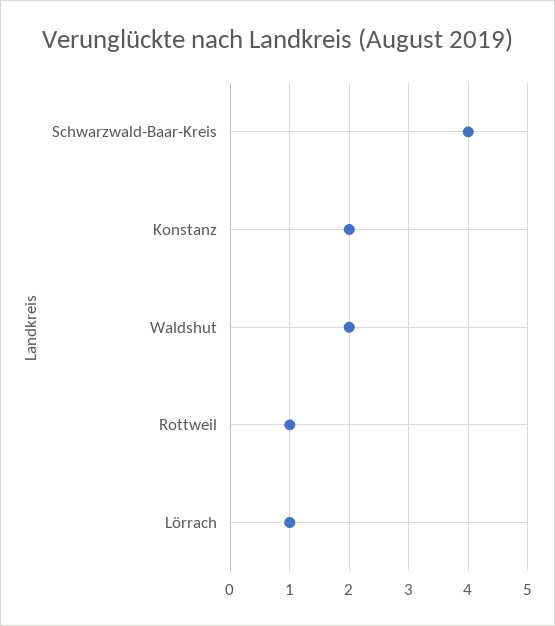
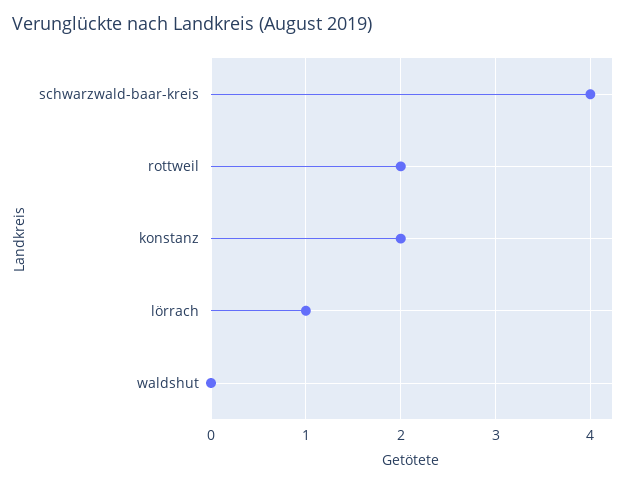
  {
    "Schwarzwald-Baar-Kreis": 4,
    "Konstanz": 2,
-   "Waldshut": 2,
+   "Waldshut": 0,
-   "Rottweil": 1,
+   "Rottweil": 2,
    "Lörrach": 1
  }

